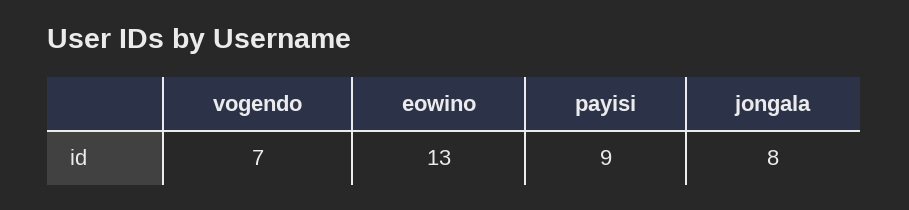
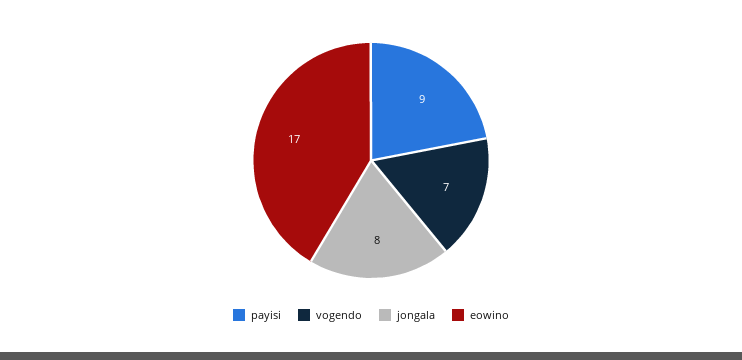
  {
    "vogendo": 7,
-   "eowino": 13,
+   "eowino": 17,
    "payisi": 9,
    "jongala": 8
  }

